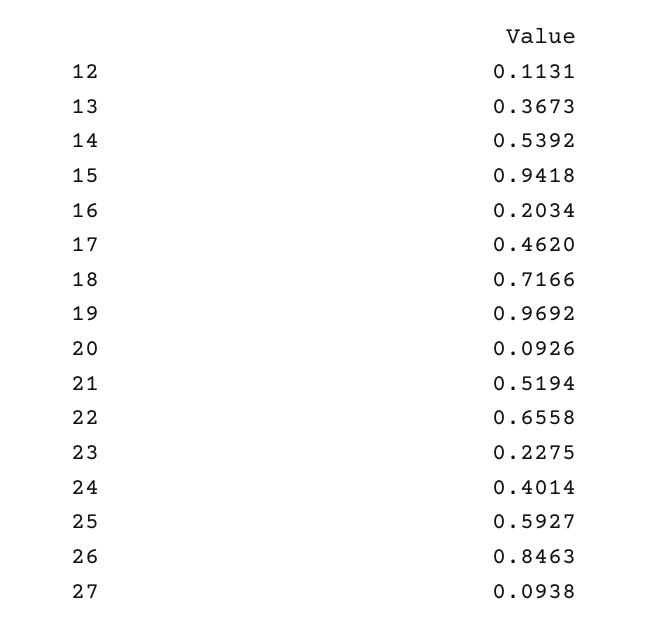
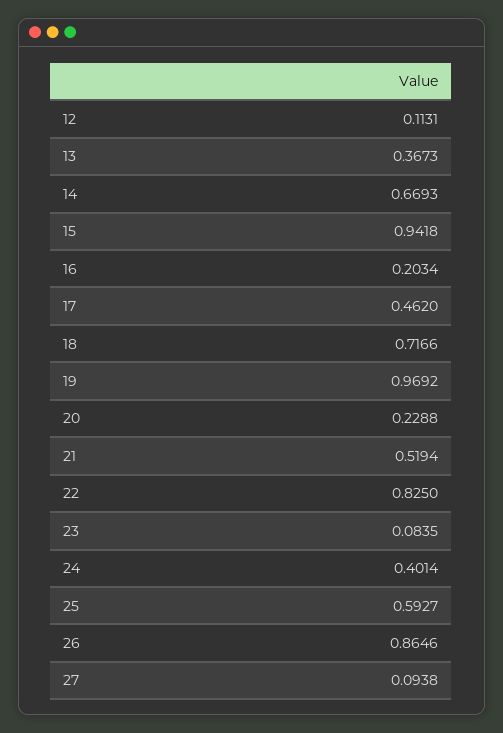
  {
    "12": 0.1131,
    "13": 0.3673,
-   "14": 0.5392,
+   "14": 0.6693,
    "15": 0.9418,
    "16": 0.2034,
    "17": 0.462,
    "18": 0.7166,
    "19": 0.9692,
-   "20": 0.0926,
+   "20": 0.2288,
    "21": 0.5194,
-   "22": 0.6558,
+   "22": 0.825,
-   "23": 0.2275,
+   "23": 0.0835,
    "24": 0.4014,
    "25": 0.5927,
-   "26": 0.8463,
+   "26": 0.8646,
    "27": 0.0938
  }

